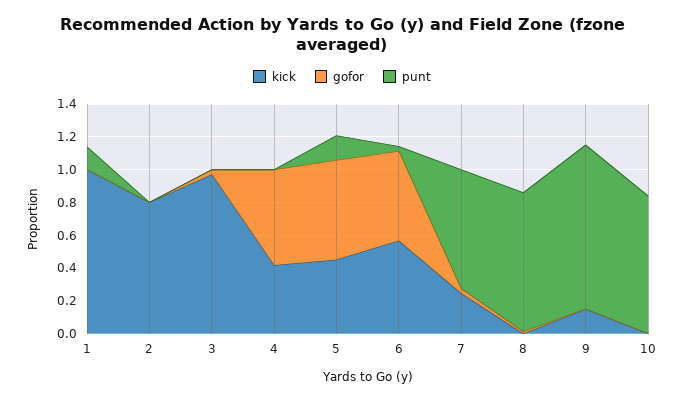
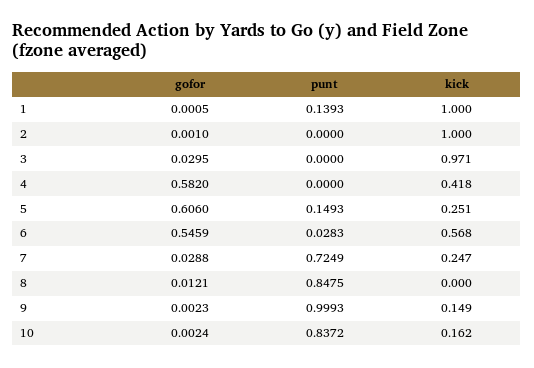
  {
    "kick": {
      "1": 1,
-     "2": 0.8,
+     "2": 1,
      "3": 0.971,
      "4": 0.418,
-     "5": 0.45,
+     "5": 0.251,
      "6": 0.568,
      "7": 0.247,
      "8": 0,
      "9": 0.149,
-     "10": 0
+     "10": 0.162
    },
    "gofor": {
      "1": 0.0005,
      "2": 0.001,
      "3": 0.0295,
      "4": 0.582,
      "5": 0.606,
      "6": 0.5459,
      "7": 0.0288,
      "8": 0.0121,
      "9": 0.0023,
      "10": 0.0024
    },
    "punt": {
      "1": 0.1393,
      "2": 0,
      "3": 0,
      "4": 0,
      "5": 0.1493,
      "6": 0.0283,
      "7": 0.7249,
      "8": 0.8475,
      "9": 0.9993,
      "10": 0.8372
    }
  }

